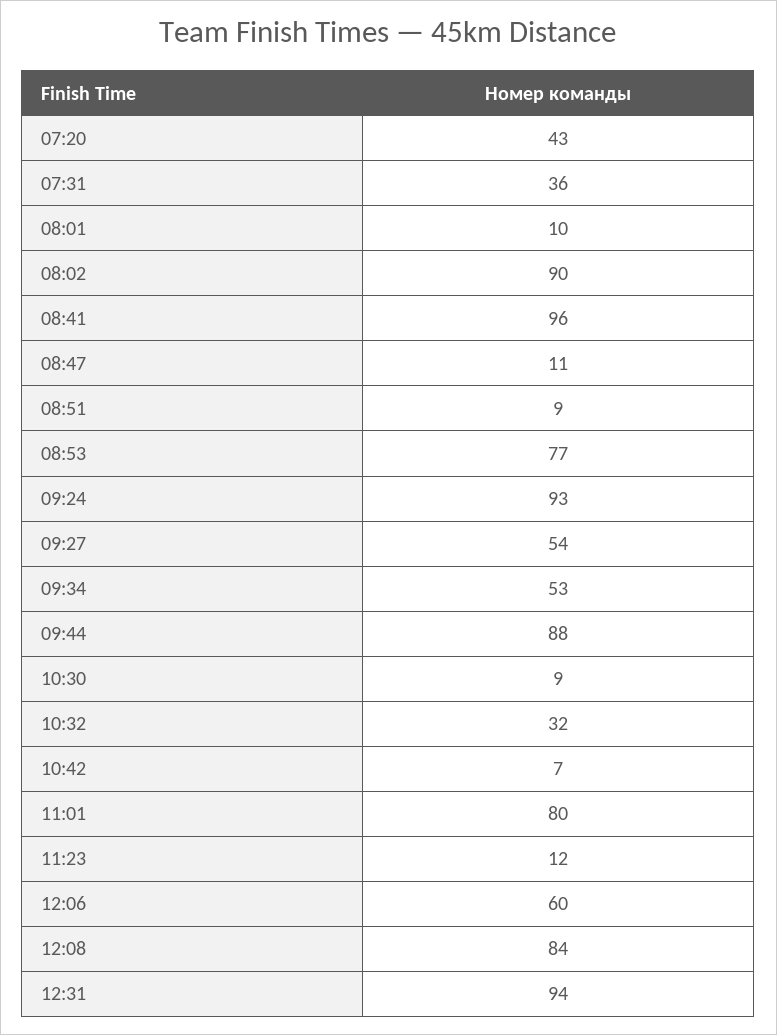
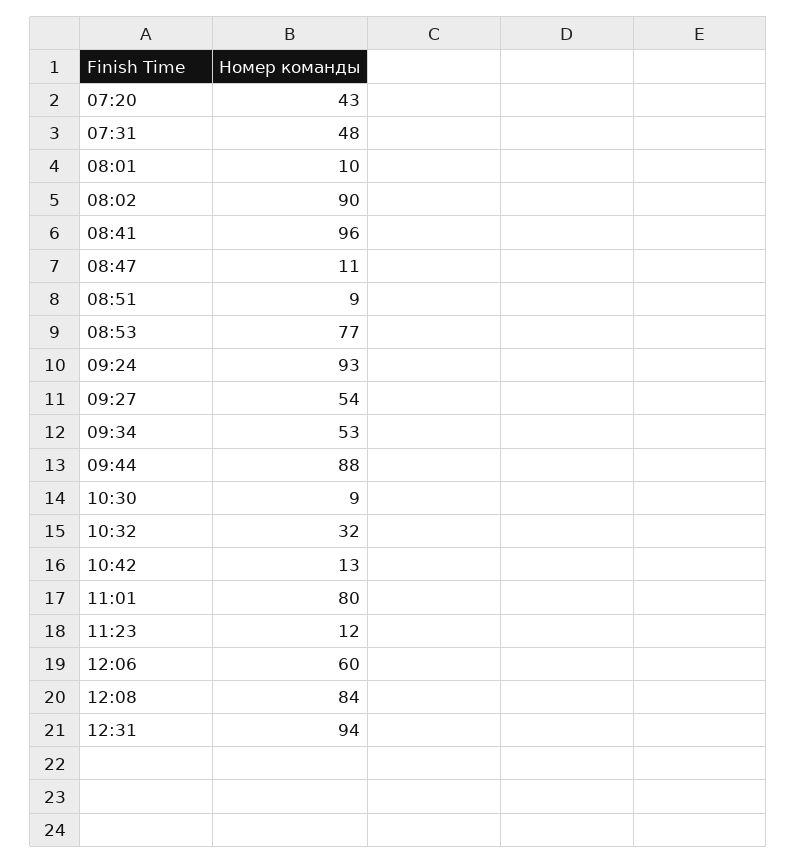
  {
    "07:20": 43,
-   "07:31": 36,
+   "07:31": 48,
    "08:01": 10,
    "08:02": 90,
    "08:41": 96,
    "08:47": 11,
    "08:51": 9,
    "08:53": 77,
    "09:24": 93,
    "09:27": 54,
    "09:34": 53,
    "09:44": 88,
    "10:30": 9,
    "10:32": 32,
-   "10:42": 7,
+   "10:42": 13,
    "11:01": 80,
    "11:23": 12,
    "12:06": 60,
    "12:08": 84,
    "12:31": 94
  }

